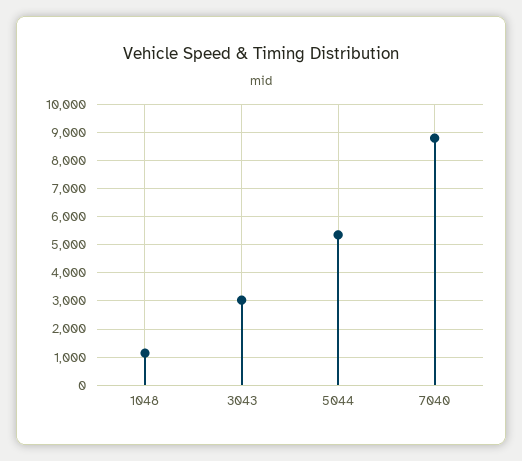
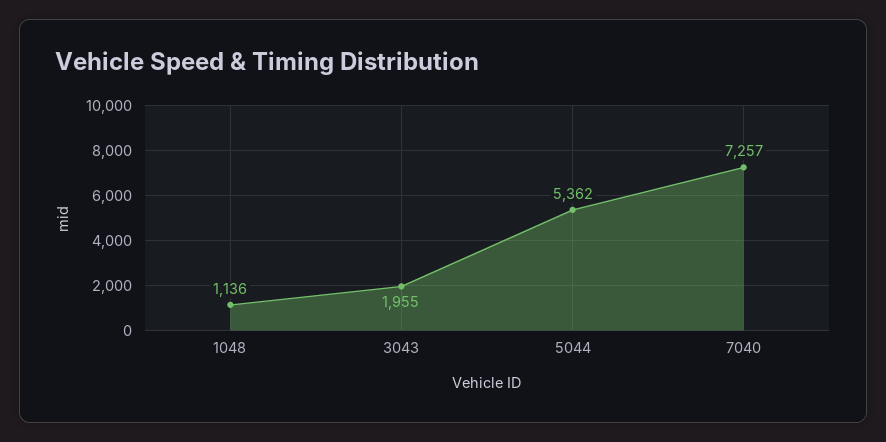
  {
    "1048": 1136,
-   "3043": 3000,
+   "3043": 1955,
    "5044": 5362,
-   "7040": 8750
+   "7040": 7257
  }

